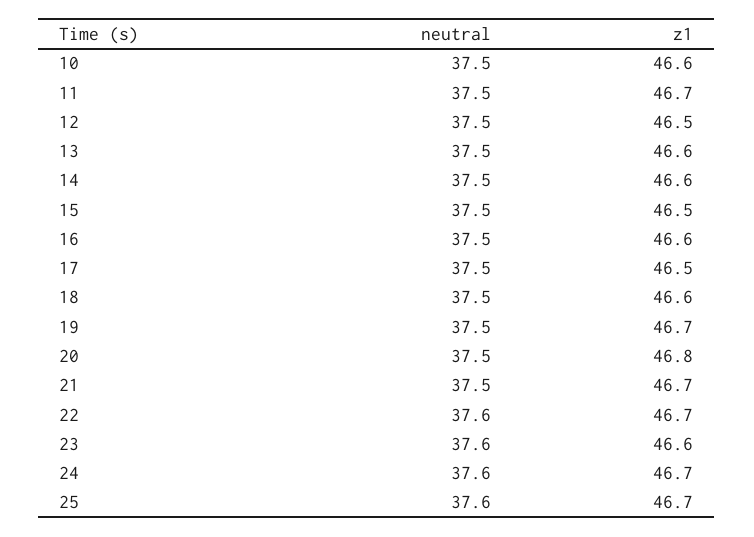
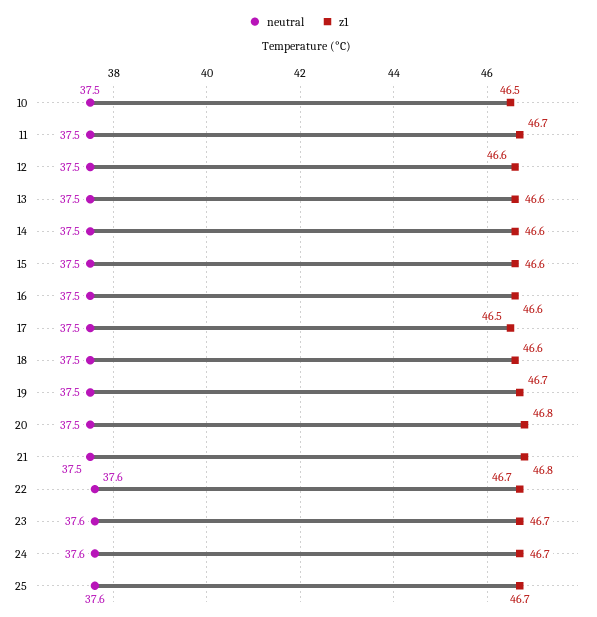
  {
    "neutral": {
      "10": 37.5,
      "11": 37.5,
      "12": 37.5,
      "13": 37.5,
      "14": 37.5,
      "15": 37.5,
      "16": 37.5,
      "17": 37.5,
      "18": 37.5,
      "19": 37.5,
      "20": 37.5,
      "21": 37.5,
      "22": 37.6,
      "23": 37.6,
      "24": 37.6,
      "25": 37.6
    },
    "z1": {
-     "10": 46.6,
+     "10": 46.5,
      "11": 46.7,
-     "12": 46.5,
+     "12": 46.6,
      "13": 46.6,
      "14": 46.6,
-     "15": 46.5,
+     "15": 46.6,
      "16": 46.6,
      "17": 46.5,
      "18": 46.6,
      "19": 46.7,
      "20": 46.8,
-     "21": 46.7,
+     "21": 46.8,
      "22": 46.7,
-     "23": 46.6,
+     "23": 46.7,
      "24": 46.7,
      "25": 46.7
    }
  }

